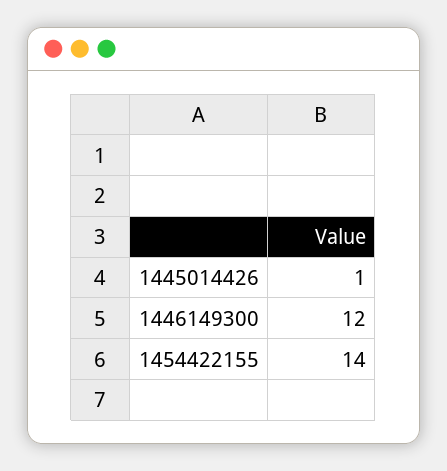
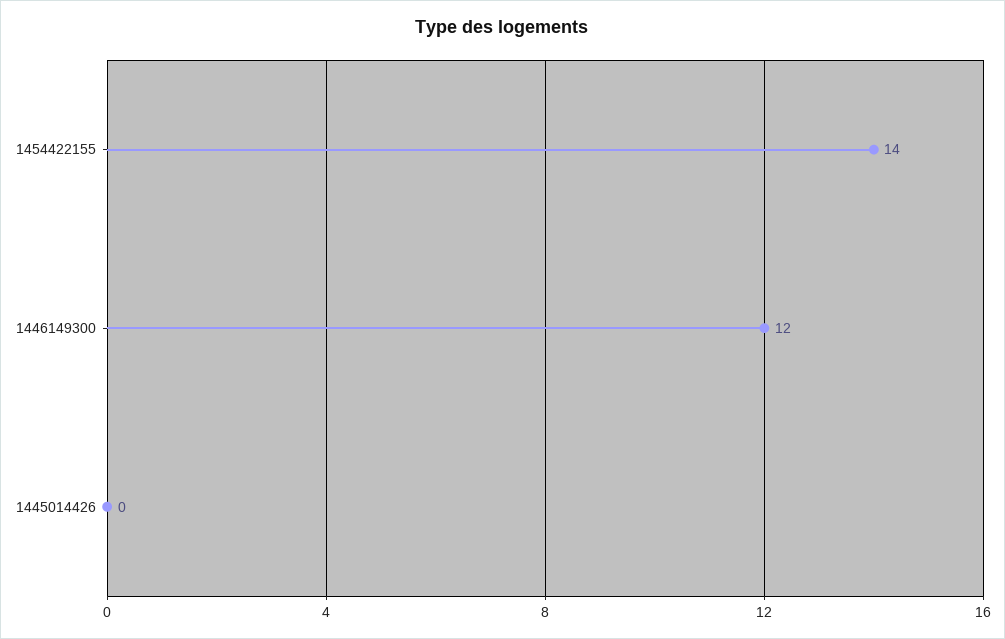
  {
-   "1445014426": 1,
+   "1445014426": 0,
    "1446149300": 12,
    "1454422155": 14
  }

